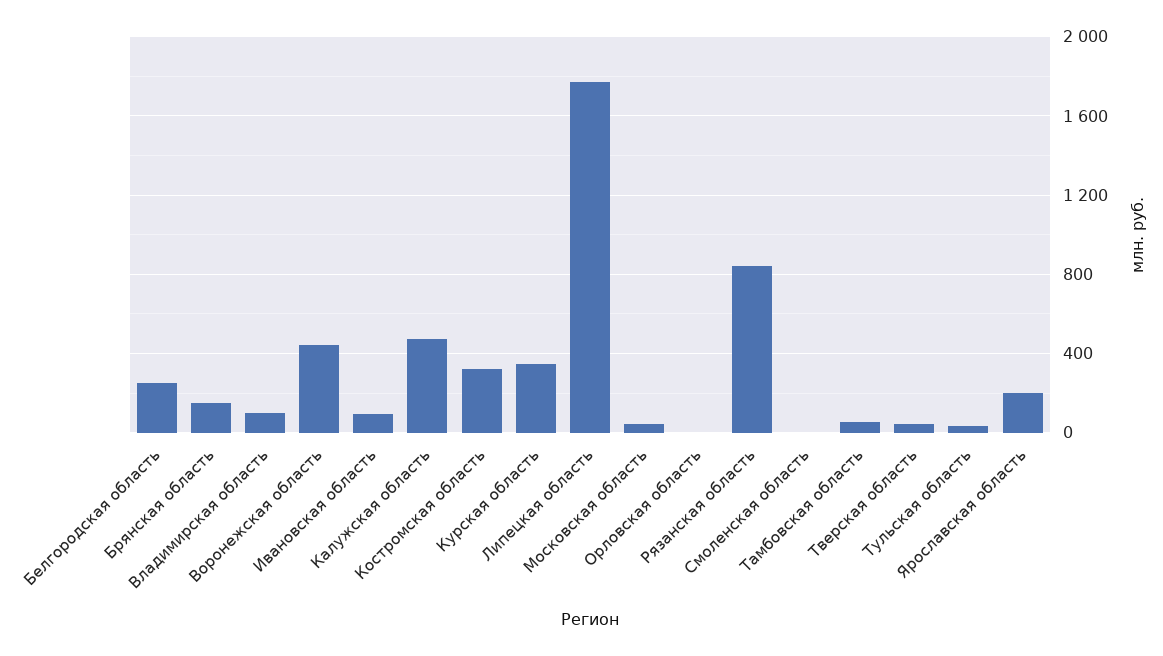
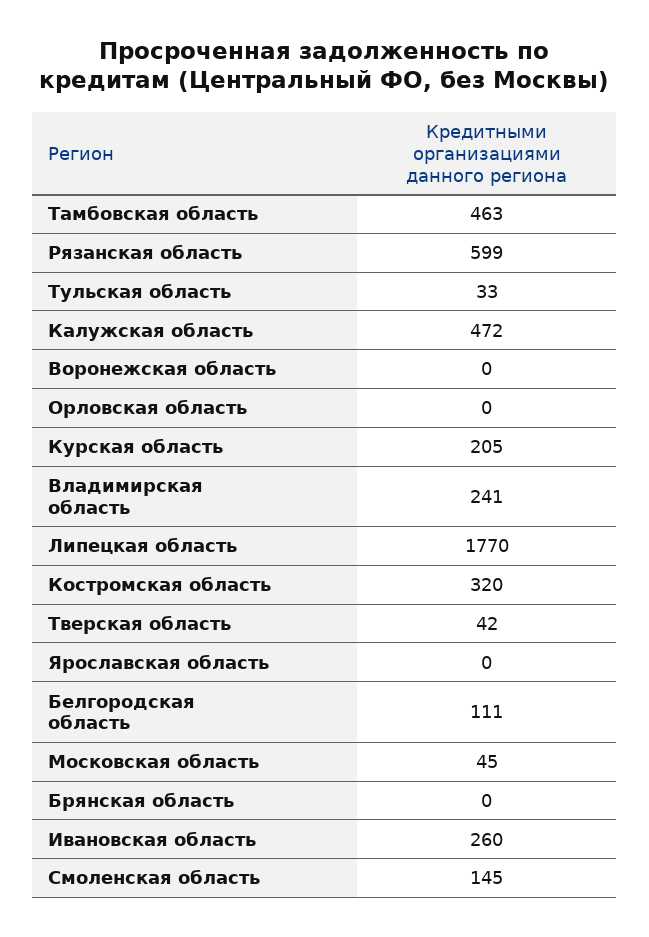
  {
-   "Белгородская область": 250,
+   "Белгородская область": 111,
-   "Брянская область": 150,
+   "Брянская область": 0,
-   "Владимирская область": 100,
+   "Владимирская область": 241,
-   "Воронежская область": 450,
+   "Воронежская область": 0,
-   "Ивановская область": 100,
+   "Ивановская область": 260,
    "Калужская область": 472,
    "Костромская область": 320,
-   "Курская область": 350,
+   "Курская область": 205,
    "Липецкая область": 1770,
    "Московская область": 45,
    "Орловская область": 0,
-   "Рязанская область": 850,
+   "Рязанская область": 599,
-   "Смоленская область": 0,
+   "Смоленская область": 145,
-   "Тамбовская область": 50,
+   "Тамбовская область": 463,
    "Тверская область": 42,
    "Тульская область": 33,
-   "Ярославская область": 200
+   "Ярославская область": 0
  }

